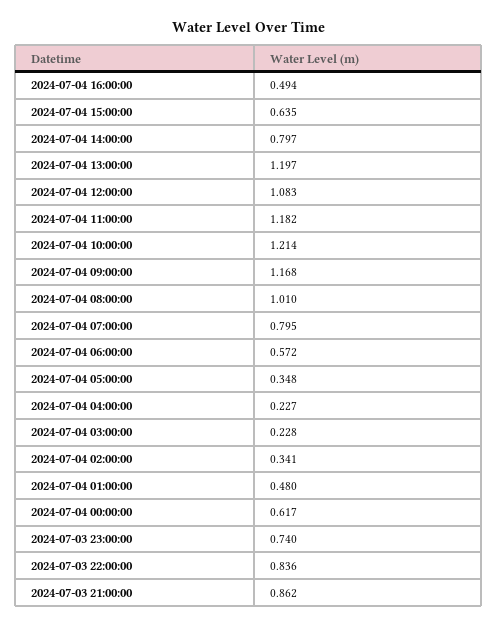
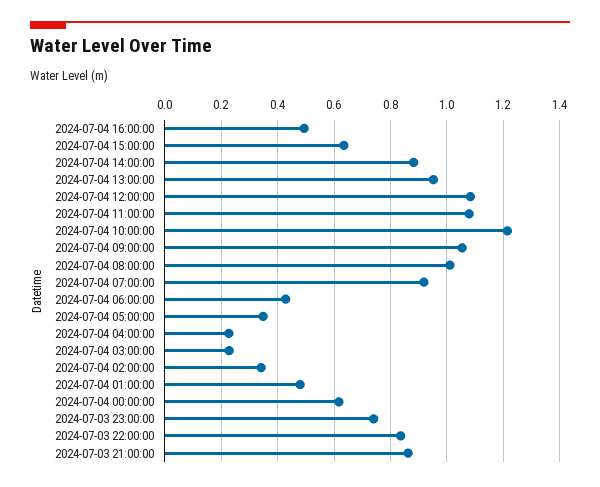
  {
    "2024-07-04 16:00:00": 0.494,
    "2024-07-04 15:00:00": 0.635,
-   "2024-07-04 14:00:00": 0.797,
+   "2024-07-04 14:00:00": 0.875,
-   "2024-07-04 13:00:00": 1.197,
+   "2024-07-04 13:00:00": 0.95,
    "2024-07-04 12:00:00": 1.083,
-   "2024-07-04 11:00:00": 1.182,
+   "2024-07-04 11:00:00": 1.075,
    "2024-07-04 10:00:00": 1.214,
-   "2024-07-04 09:00:00": 1.168,
+   "2024-07-04 09:00:00": 1.05,
    "2024-07-04 08:00:00": 1.01,
-   "2024-07-04 07:00:00": 0.795,
+   "2024-07-04 07:00:00": 0.925,
-   "2024-07-04 06:00:00": 0.572,
+   "2024-07-04 06:00:00": 0.425,
    "2024-07-04 05:00:00": 0.348,
    "2024-07-04 04:00:00": 0.227,
    "2024-07-04 03:00:00": 0.228,
    "2024-07-04 02:00:00": 0.341,
    "2024-07-04 01:00:00": 0.48,
    "2024-07-04 00:00:00": 0.617,
    "2024-07-03 23:00:00": 0.74,
    "2024-07-03 22:00:00": 0.836,
    "2024-07-03 21:00:00": 0.862
  }

